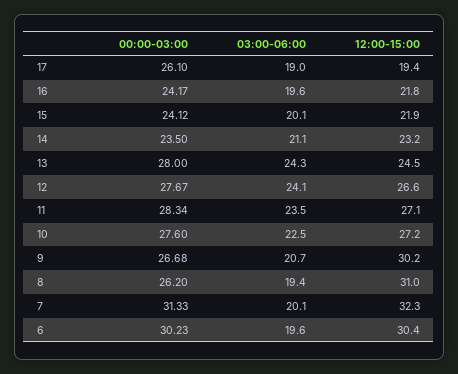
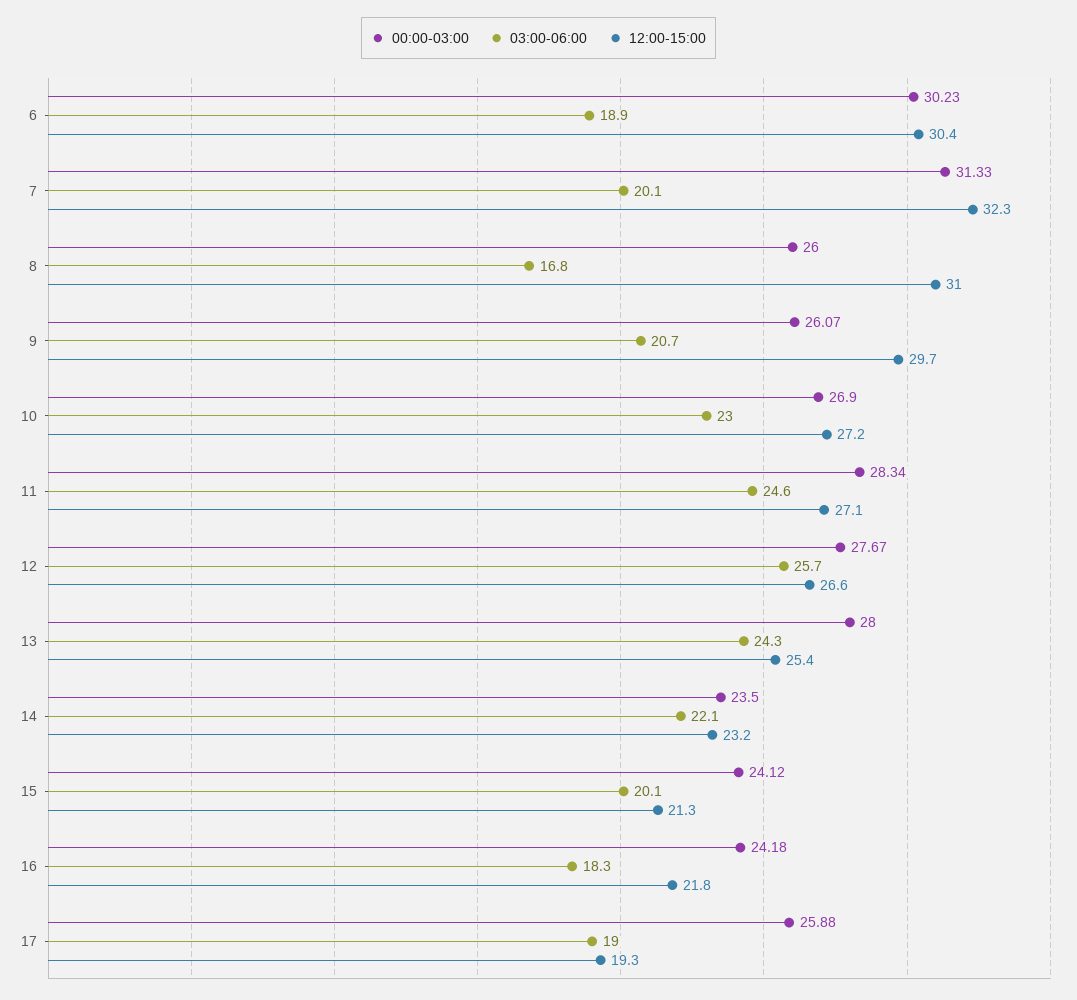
  {
    "00:00-03:00": {
-     "17": 26.1,
+     "17": 25.88,
-     "16": 24.17,
+     "16": 24.18,
      "15": 24.12,
      "14": 23.5,
      "13": 28,
      "12": 27.67,
      "11": 28.34,
-     "10": 27.6,
+     "10": 26.9,
-     "9": 26.68,
+     "9": 26.07,
-     "8": 26.2,
+     "8": 26,
      "7": 31.33,
      "6": 30.23
    },
    "03:00-06:00": {
      "17": 19,
-     "16": 19.6,
+     "16": 18.3,
      "15": 20.1,
-     "14": 21.1,
+     "14": 22.1,
      "13": 24.3,
-     "12": 24.1,
+     "12": 25.7,
-     "11": 23.5,
+     "11": 24.6,
-     "10": 22.5,
+     "10": 23,
      "9": 20.7,
-     "8": 19.4,
+     "8": 16.8,
      "7": 20.1,
-     "6": 19.6
+     "6": 18.9
    },
    "12:00-15:00": {
-     "17": 19.4,
+     "17": 19.3,
      "16": 21.8,
-     "15": 21.9,
+     "15": 21.3,
      "14": 23.2,
-     "13": 24.5,
+     "13": 25.4,
      "12": 26.6,
      "11": 27.1,
      "10": 27.2,
-     "9": 30.2,
+     "9": 29.7,
      "8": 31,
      "7": 32.3,
      "6": 30.4
    }
  }

